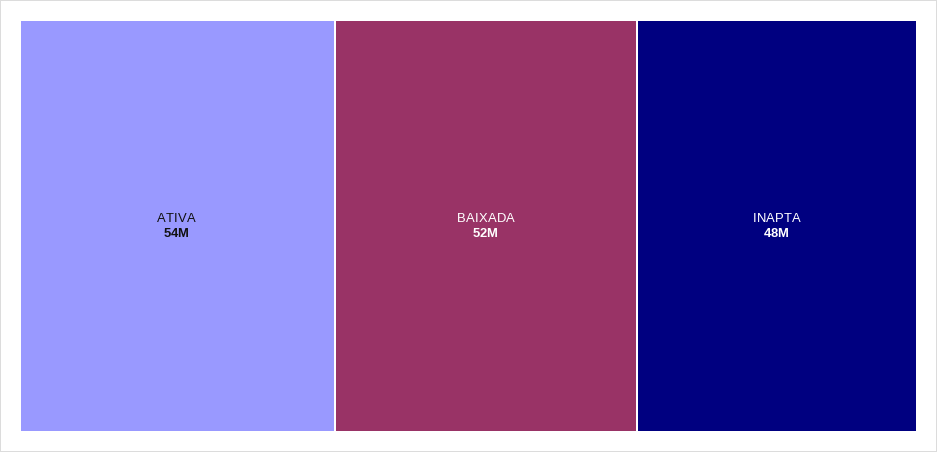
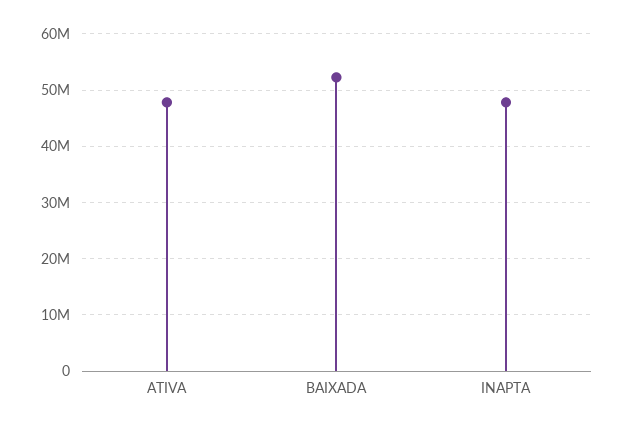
  {
-   "ATIVA": 54000000,
+   "ATIVA": 48000000,
    "BAIXADA": 52000000,
    "INAPTA": 48000000
  }

